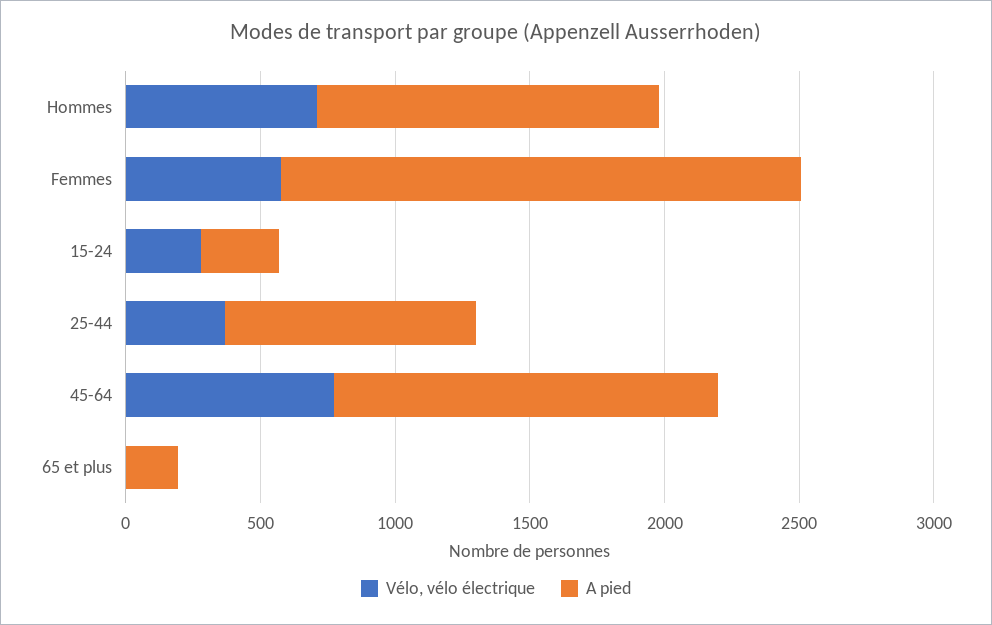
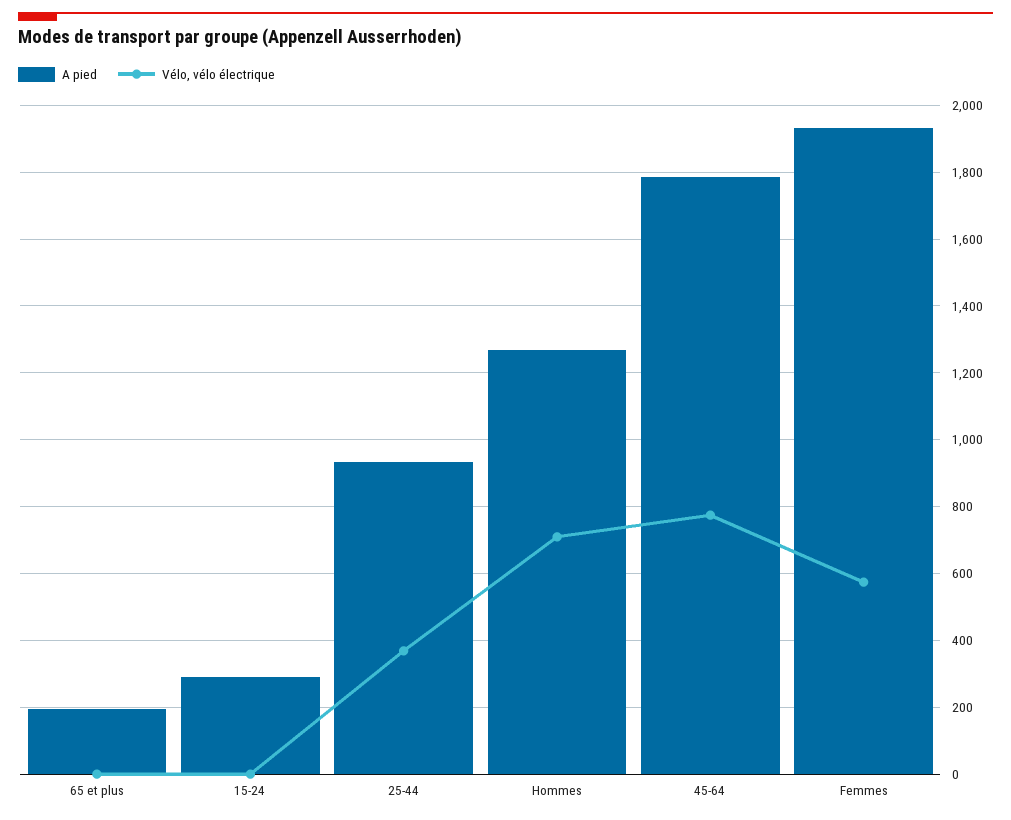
  {
    "Vélo, vélo électrique": {
      "Hommes": 700,
      "Femmes": 580,
-     "15-24": 300,
+     "15-24": 0,
      "25-44": 360,
      "45-64": 780,
      "65 et plus": 0
    },
    "A pied": {
      "Hommes": 1260,
      "Femmes": 1940,
      "15-24": 280,
      "25-44": 940,
-     "45-64": 1400,
+     "45-64": 1780,
      "65 et plus": 200
    }
  }

